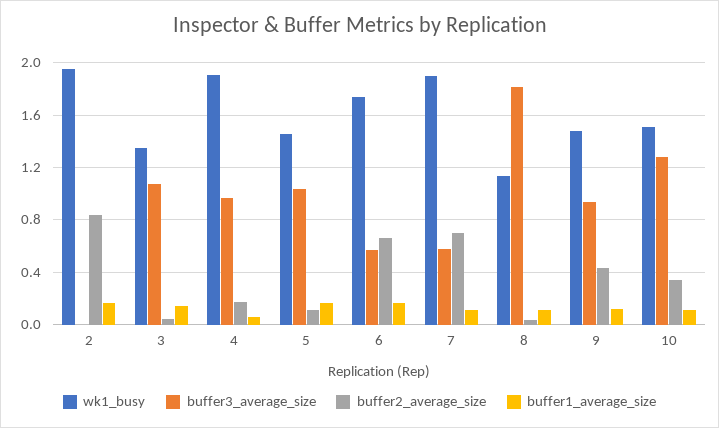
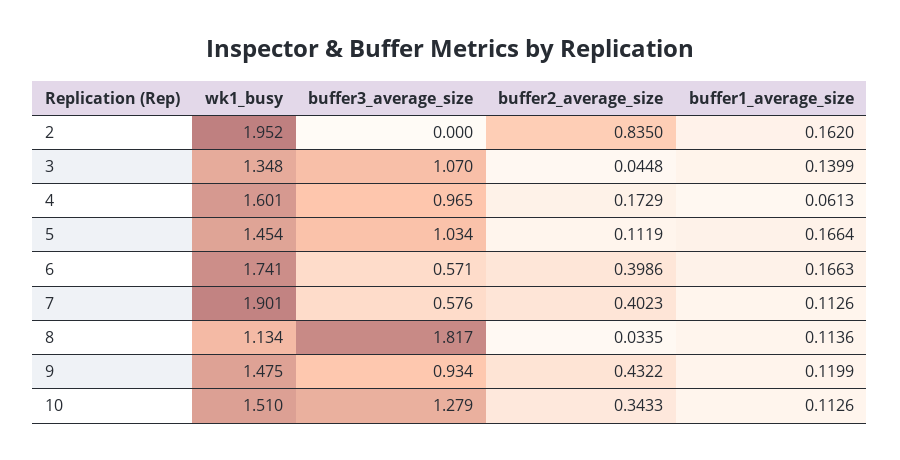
  {
    "wk1_busy": {
      "2": 1.952,
      "3": 1.348,
-     "4": 1.9,
+     "4": 1.601,
      "5": 1.454,
      "6": 1.741,
      "7": 1.901,
      "8": 1.134,
      "9": 1.475,
      "10": 1.51
    },
    "buffer3_average_size": {
      "2": 0,
      "3": 1.07,
      "4": 0.965,
      "5": 1.034,
      "6": 0.571,
      "7": 0.576,
      "8": 1.817,
      "9": 0.934,
      "10": 1.279
    },
    "buffer2_average_size": {
      "2": 0.835,
      "3": 0.0448,
      "4": 0.1729,
      "5": 0.1119,
-     "6": 0.65,
+     "6": 0.3986,
-     "7": 0.7,
+     "7": 0.4023,
      "8": 0.0335,
      "9": 0.4322,
      "10": 0.3433
    },
    "buffer1_average_size": {
      "2": 0.162,
      "3": 0.1399,
      "4": 0.0613,
      "5": 0.1664,
      "6": 0.1663,
      "7": 0.1126,
      "8": 0.1136,
      "9": 0.1199,
      "10": 0.1126
    }
  }

